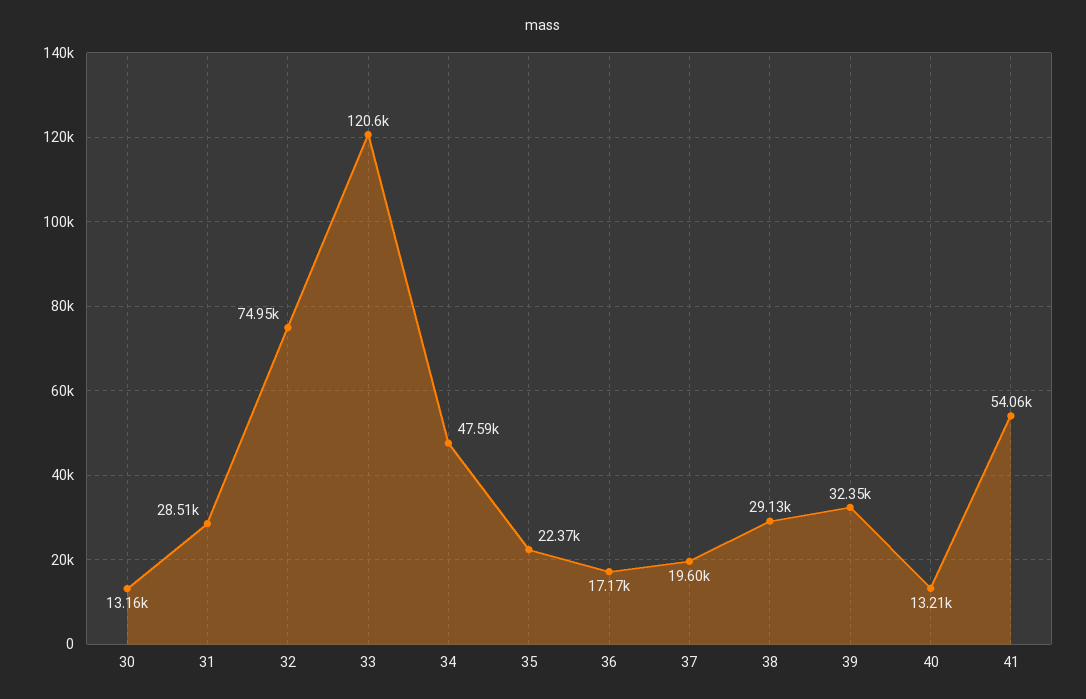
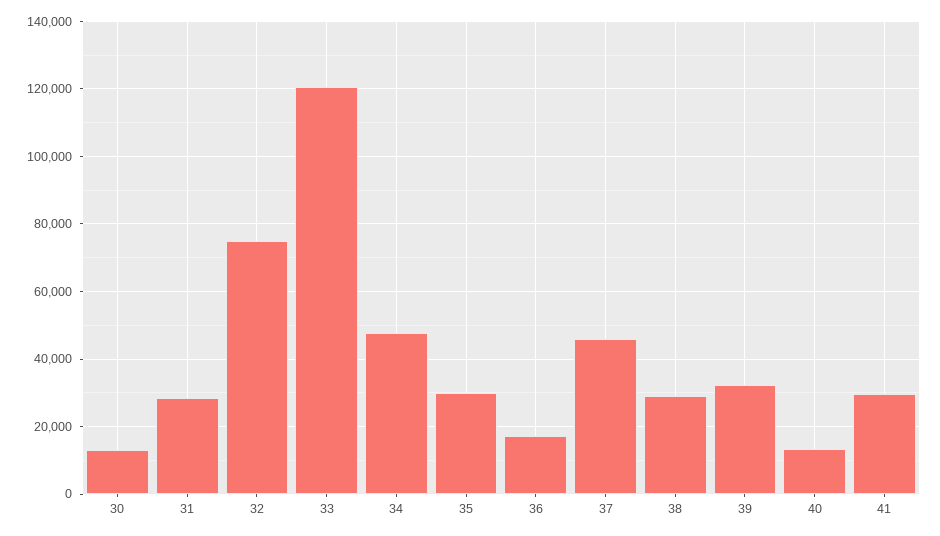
  {
    "30": 13160,
    "31": 28510,
    "32": 74950,
    "33": 120600,
    "34": 47590,
-   "35": 22370,
+   "35": 30000,
    "36": 17170,
-   "37": 19600,
+   "37": 46000,
    "38": 29130,
    "39": 32350,
    "40": 13210,
-   "41": 54060
+   "41": 30000
  }

